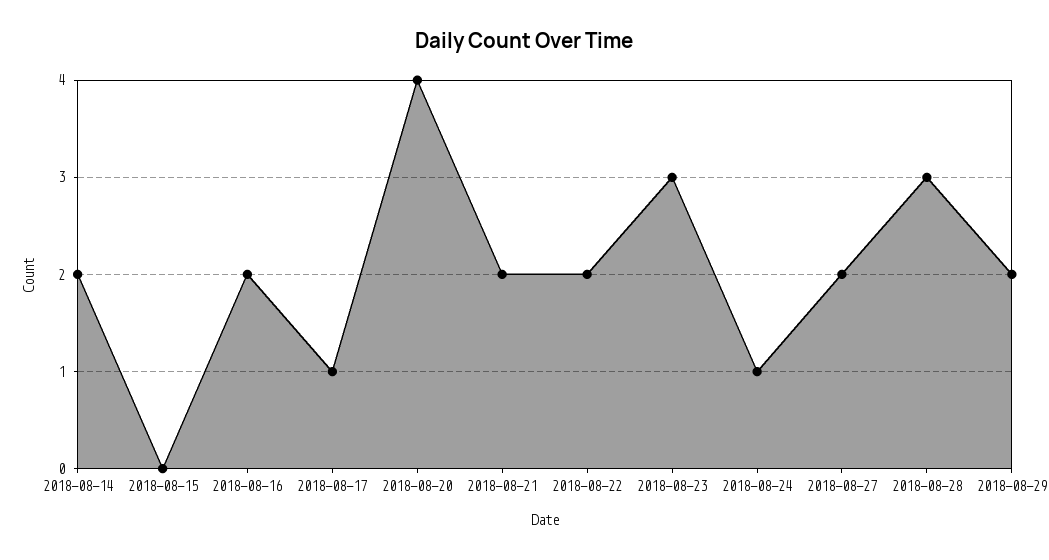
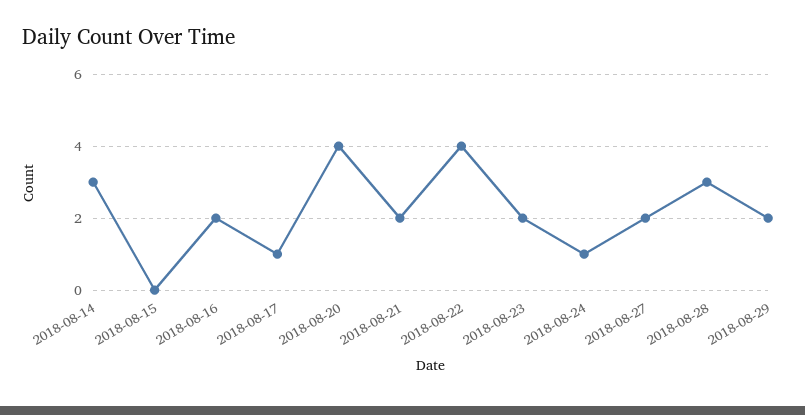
  {
-   "2018-08-14": 2,
+   "2018-08-14": 3,
    "2018-08-15": 0,
    "2018-08-16": 2,
    "2018-08-17": 1,
    "2018-08-20": 4,
    "2018-08-21": 2,
-   "2018-08-22": 2,
+   "2018-08-22": 4,
-   "2018-08-23": 3,
+   "2018-08-23": 2,
    "2018-08-24": 1,
    "2018-08-27": 2,
    "2018-08-28": 3,
    "2018-08-29": 2
  }

